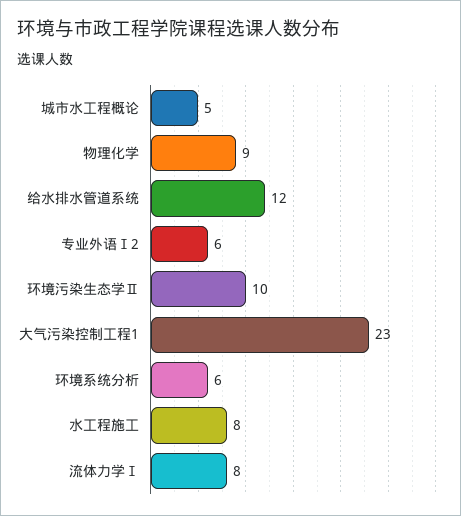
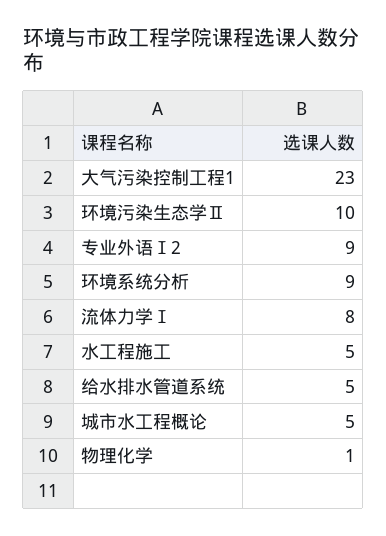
  {
    "城市水工程概论": 5,
-   "物理化学": 9,
+   "物理化学": 1,
-   "给水排水管道系统": 12,
+   "给水排水管道系统": 5,
-   "专业外语Ⅰ2": 6,
+   "专业外语Ⅰ2": 9,
    "环境污染生态学Ⅱ": 10,
    "大气污染控制工程1": 23,
-   "环境系统分析": 6,
+   "环境系统分析": 9,
-   "水工程施工": 8,
+   "水工程施工": 5,
    "流体力学Ⅰ": 8
  }

